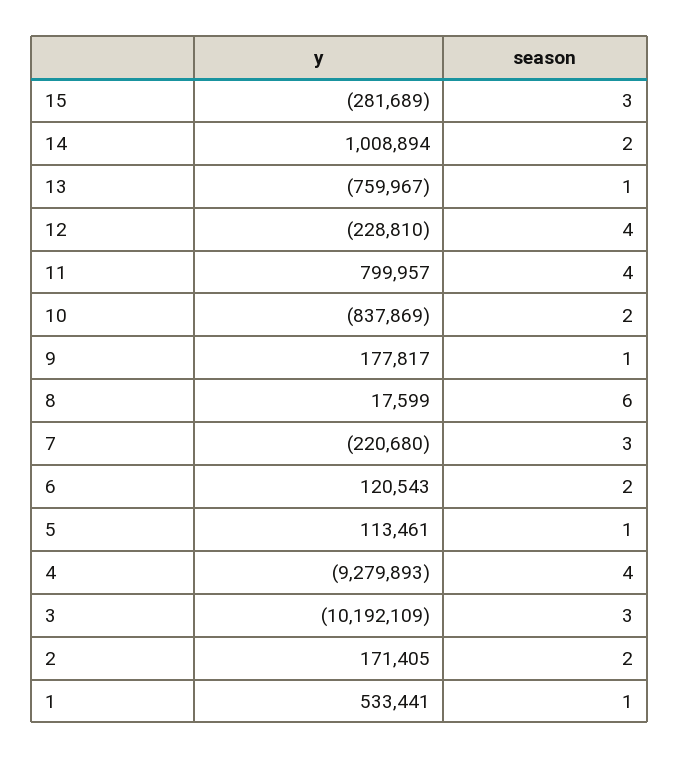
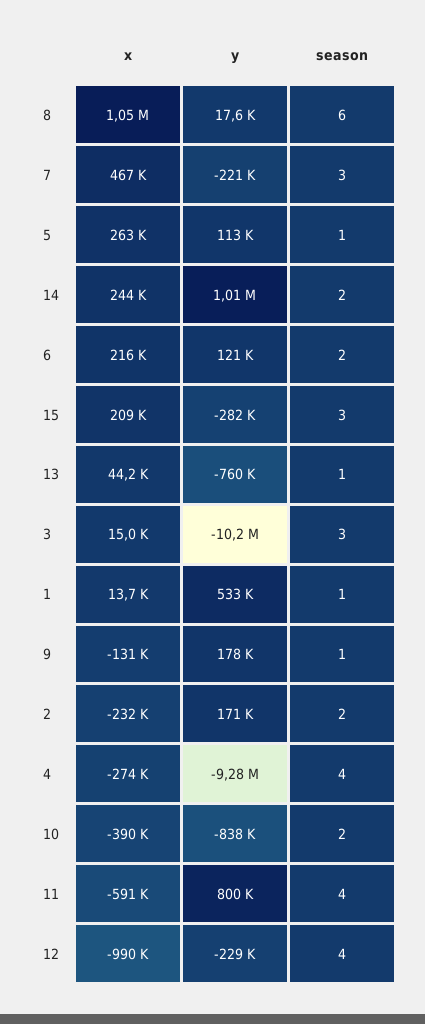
  {
    "y": {
      "15": -281689,
      "14": 1008894,
      "13": -759967,
      "12": -228810,
      "11": 799957,
      "10": -837869,
      "9": 177817,
      "8": 17599,
      "7": -220680,
      "6": 120543,
      "5": 113461,
      "4": -9279893,
      "3": -10192109,
      "2": 171405,
      "1": 533441
    },
    "season": {
      "15": 3,
      "14": 2,
      "13": 1,
      "12": 4,
      "11": 4,
      "10": 2,
      "9": 1,
      "8": 6,
      "7": 3,
      "6": 2,
      "5": 1,
      "4": 4,
      "3": 3,
      "2": 2,
      "1": 1
-   }
+   },
+   "x": {
+     "8": 1050000,
+     "7": 467000,
+     "5": 263000,
+     "14": 244000,
+     "6": 216000,
+     "15": 209000,
+     "13": 44200,
+     "3": 15000,
+     "1": 13700,
+     "9": -131000,
+     "2": -232000,
+     "4": -274000,
+     "10": -390000,
+     "11": -591000,
+     "12": -990000
+   }
  }

